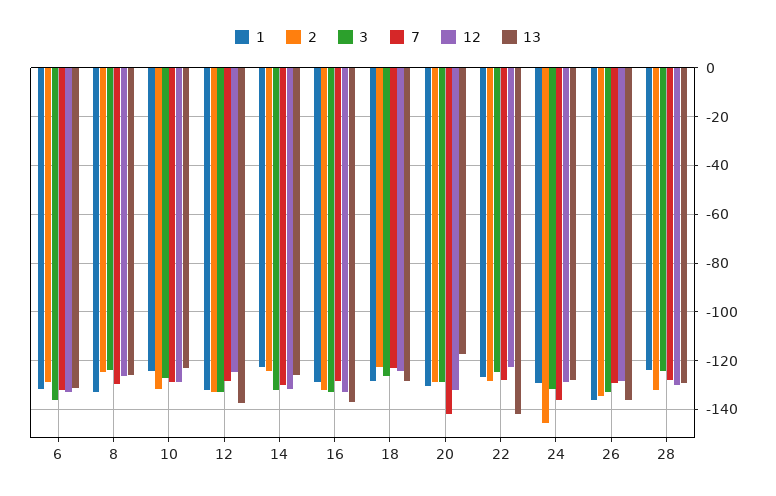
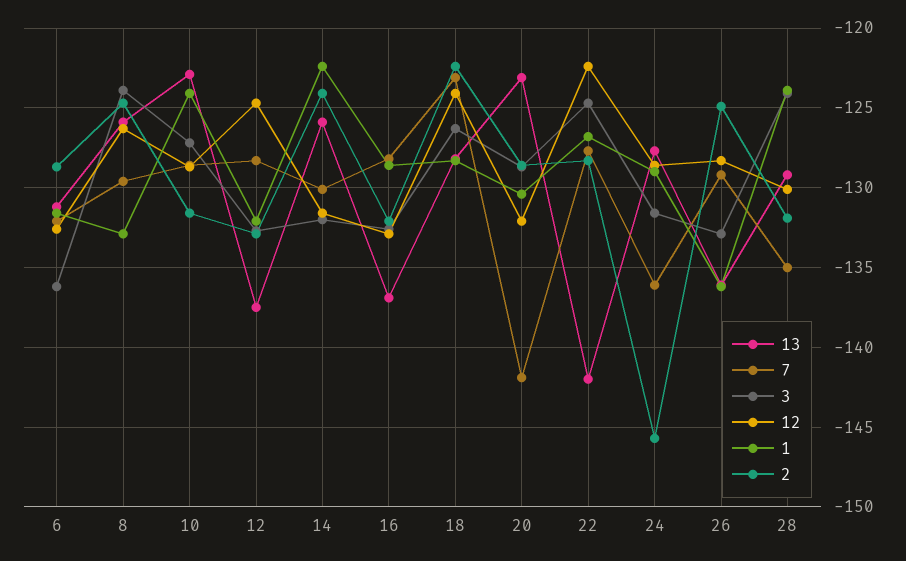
  {
    "1": {
      "6": -131.5,
      "8": -133,
      "10": -124,
      "12": -132,
      "14": -122.5,
      "16": -128.5,
      "18": -128.5,
      "20": -130.5,
      "22": -127,
      "24": -129,
      "26": -136,
      "28": -124
    },
    "2": {
      "6": -128.5,
      "8": -124.5,
      "10": -131.5,
      "12": -133,
      "14": -124,
      "16": -132,
      "18": -122.5,
      "20": -128.5,
      "22": -128.5,
      "24": -145.5,
-     "26": -135,
+     "26": -125,
      "28": -132
    },
    "3": {
      "6": -136,
      "8": -124,
      "10": -127,
      "12": -132.5,
      "14": -132,
      "16": -132.5,
      "18": -126.5,
      "20": -128.5,
      "22": -124.5,
      "24": -131.5,
      "26": -133,
      "28": -124
    },
    "7": {
      "6": -132,
      "8": -129.5,
      "10": -128.5,
      "12": -128.5,
      "14": -130,
      "16": -128,
      "18": -123,
      "20": -142,
      "22": -127.5,
      "24": -136,
      "26": -129,
-     "28": -127.5
+     "28": -135
    },
    "12": {
      "6": -132.5,
      "8": -126.5,
      "10": -128.5,
      "12": -124.5,
      "14": -131.5,
      "16": -133,
      "18": -124,
      "20": -132,
      "22": -122.5,
      "24": -128.5,
      "26": -128.5,
      "28": -130
    },
    "13": {
      "6": -131,
      "8": -126,
      "10": -123,
      "12": -137.5,
      "14": -126,
      "16": -137,
      "18": -128,
-     "20": -117.5,
+     "20": -123,
      "22": -142,
      "24": -127.5,
      "26": -136,
      "28": -129
    }
  }

